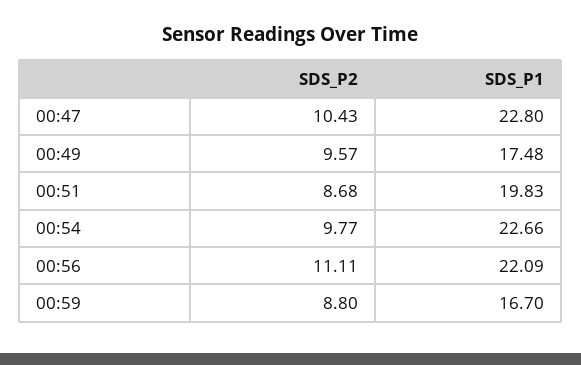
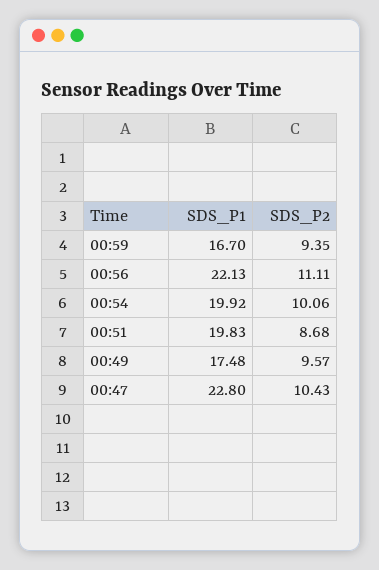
  {
    "SDS_P2": {
      "00:47": 10.43,
      "00:49": 9.57,
      "00:51": 8.68,
-     "00:54": 9.77,
+     "00:54": 10.06,
      "00:56": 11.11,
-     "00:59": 8.8
+     "00:59": 9.35
    },
    "SDS_P1": {
      "00:47": 22.8,
      "00:49": 17.48,
      "00:51": 19.83,
-     "00:54": 22.66,
+     "00:54": 19.92,
-     "00:56": 22.09,
+     "00:56": 22.13,
      "00:59": 16.7
    }
  }

